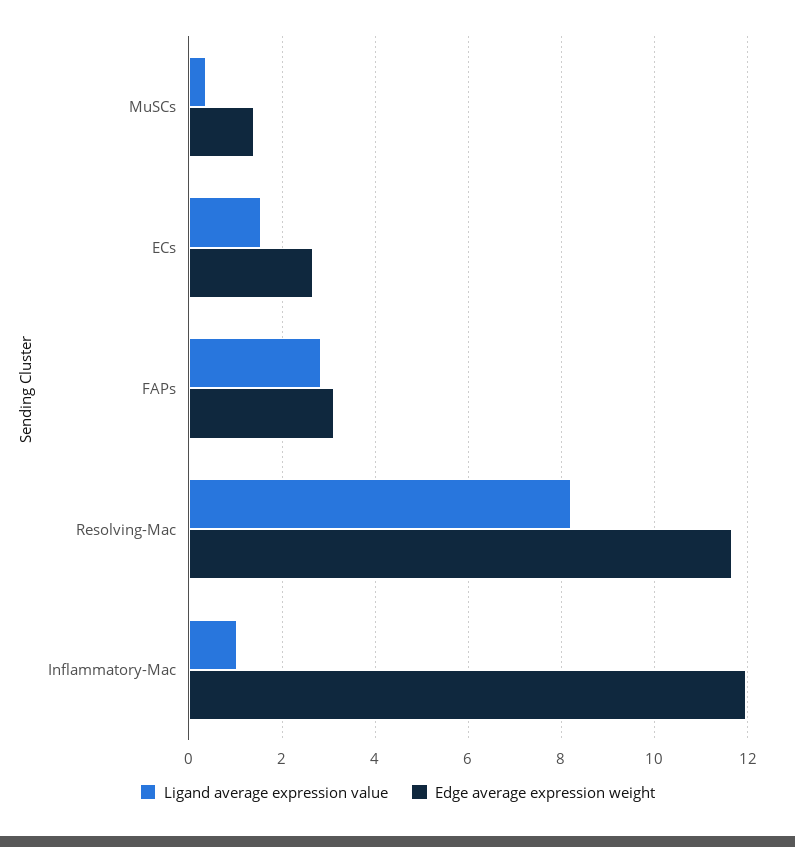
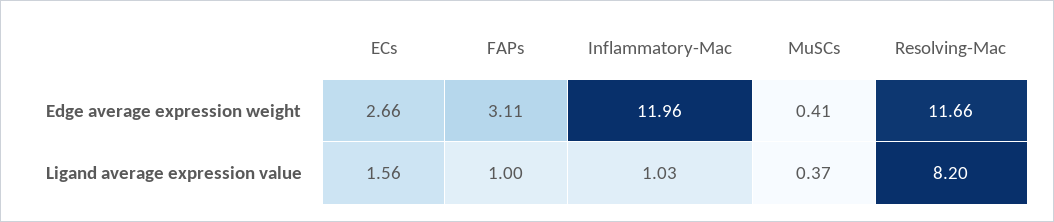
  {
    "Ligand average expression value": {
      "MuSCs": 0.37,
      "ECs": 1.56,
-     "FAPs": 2.8,
+     "FAPs": 1,
      "Resolving-Mac": 8.2,
      "Inflammatory-Mac": 1.03
    },
    "Edge average expression weight": {
-     "MuSCs": 1.4,
+     "MuSCs": 0.41,
      "ECs": 2.66,
      "FAPs": 3.11,
      "Resolving-Mac": 11.66,
      "Inflammatory-Mac": 11.96
    }
  }

